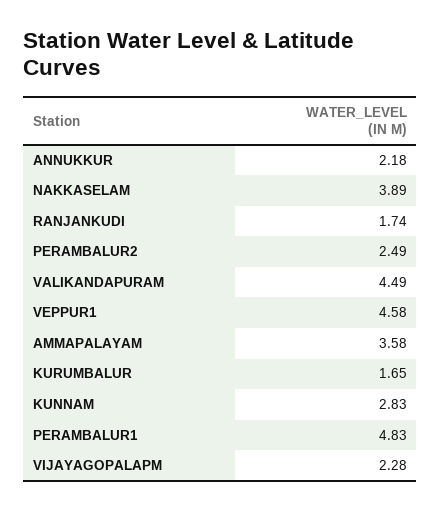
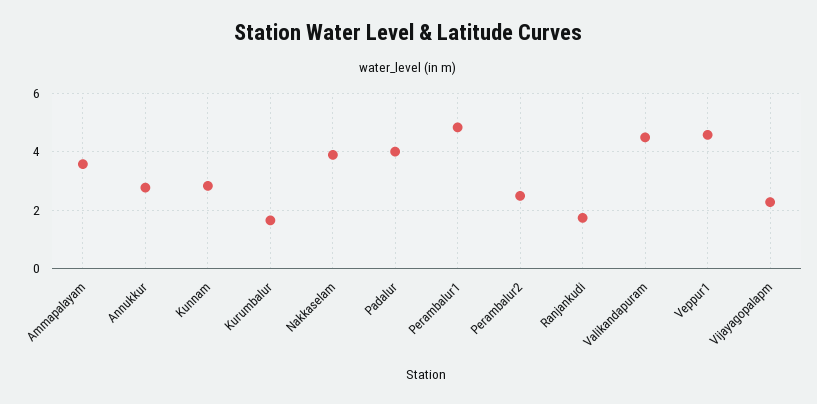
  {
-   "ANNUKKUR": 2.18,
+   "ANNUKKUR": 2.75,
    "NAKKASELAM": 3.89,
    "RANJANKUDI": 1.74,
    "PERAMBALUR2": 2.49,
    "VALIKANDAPURAM": 4.49,
    "VEPPUR1": 4.58,
    "AMMAPALAYAM": 3.58,
    "KURUMBALUR": 1.65,
    "KUNNAM": 2.83,
    "PERAMBALUR1": 4.83,
-   "VIJAYAGOPALAPM": 2.28
+   "VIJAYAGOPALAPM": 2.28,
+   "Padalur": 4
  }

